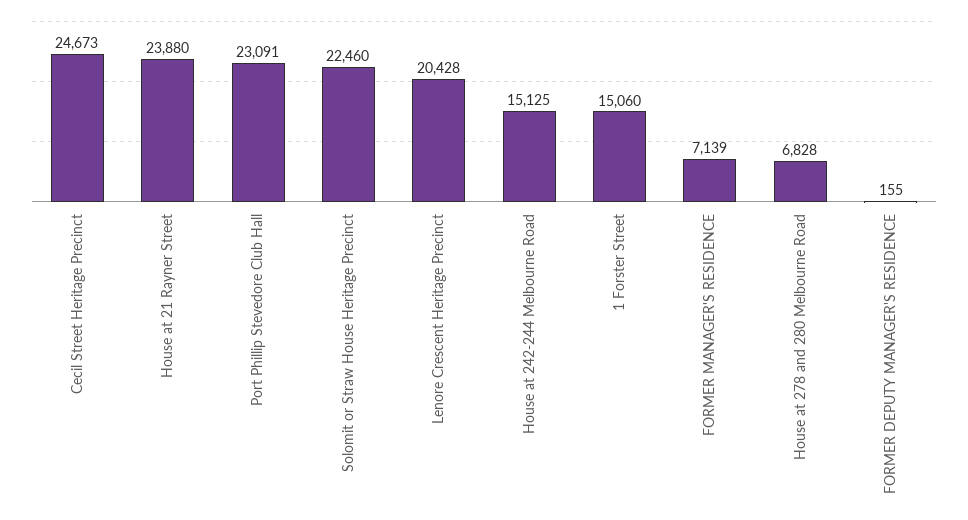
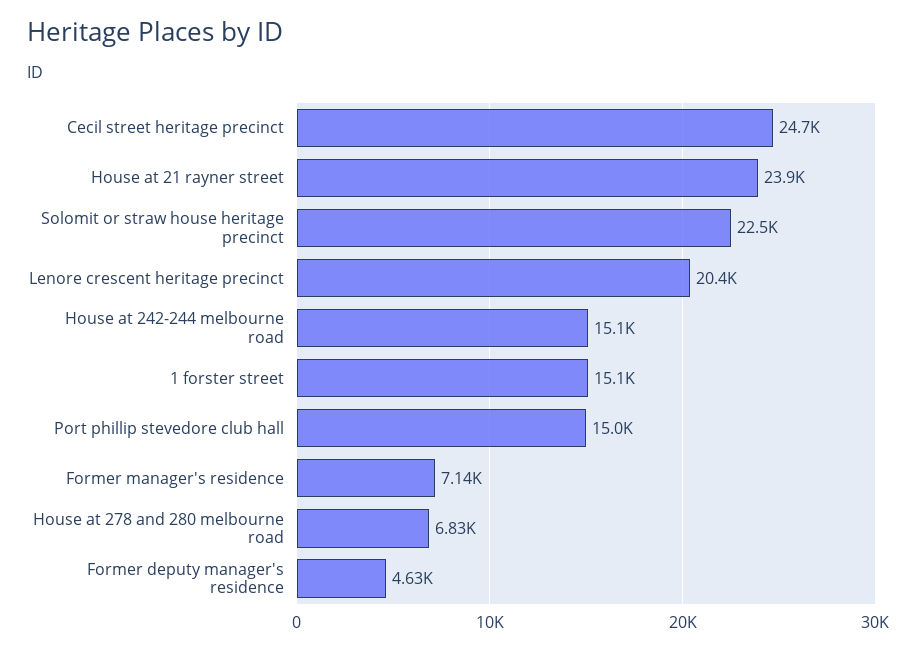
  {
    "Cecil Street Heritage Precinct": 24673,
    "House at 21 Rayner Street": 23880,
-   "Port Phillip Stevedore Club Hall": 23091,
+   "Port Phillip Stevedore Club Hall": 15000,
    "Solomit or Straw House Heritage Precinct": 22460,
    "Lenore Crescent Heritage Precinct": 20428,
    "House at 242-244 Melbourne Road": 15125,
    "1 Forster Street": 15060,
    "FORMER MANAGER'S RESIDENCE": 7139,
    "House at 278 and 280 Melbourne Road": 6828,
-   "FORMER DEPUTY MANAGER'S RESIDENCE": 155
+   "FORMER DEPUTY MANAGER'S RESIDENCE": 4630
  }

